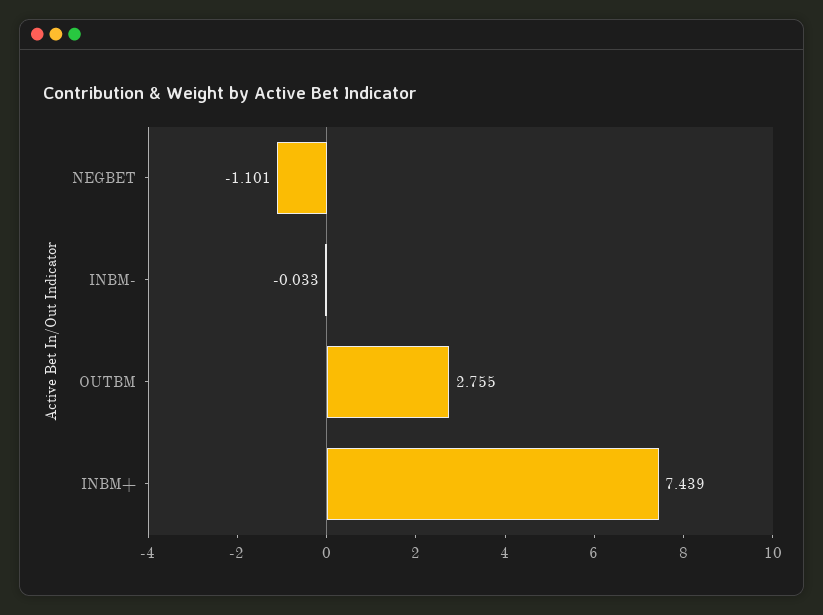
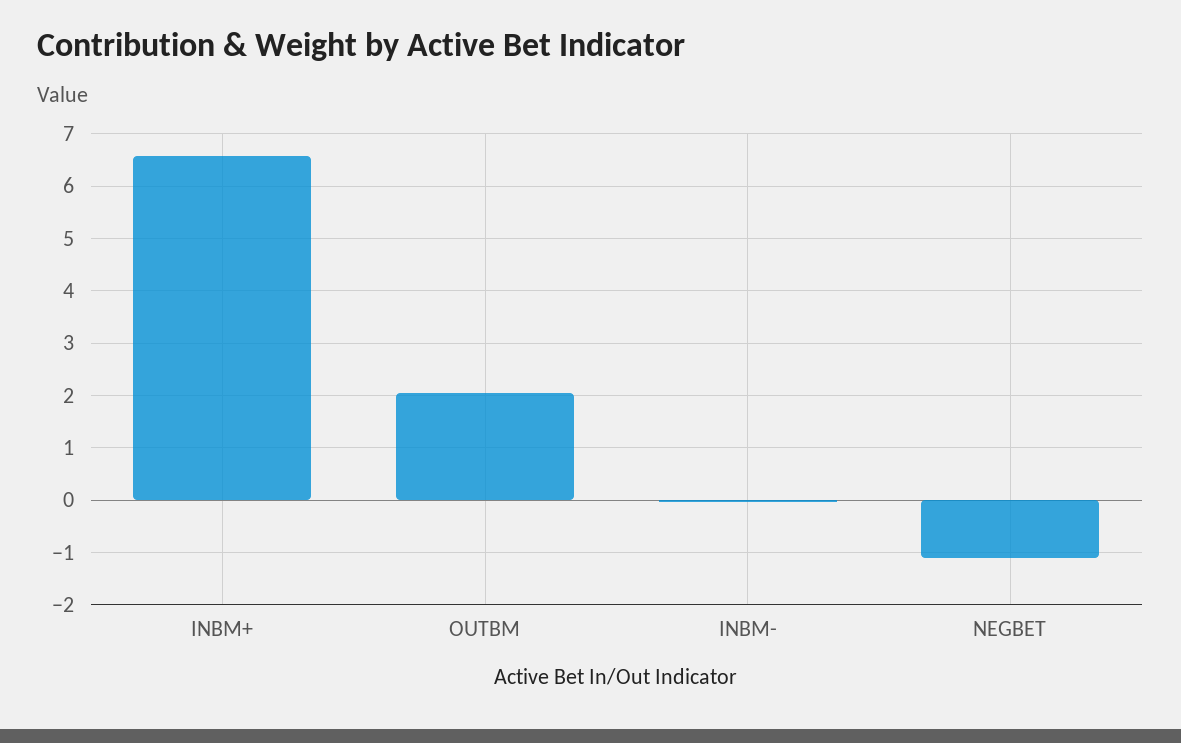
  {
    "NEGBET": -1.101,
    "INBM-": -0.033,
-   "OUTBM": 2.755,
+   "OUTBM": 2,
-   "INBM+": 7.439
+   "INBM+": 6.6
  }

